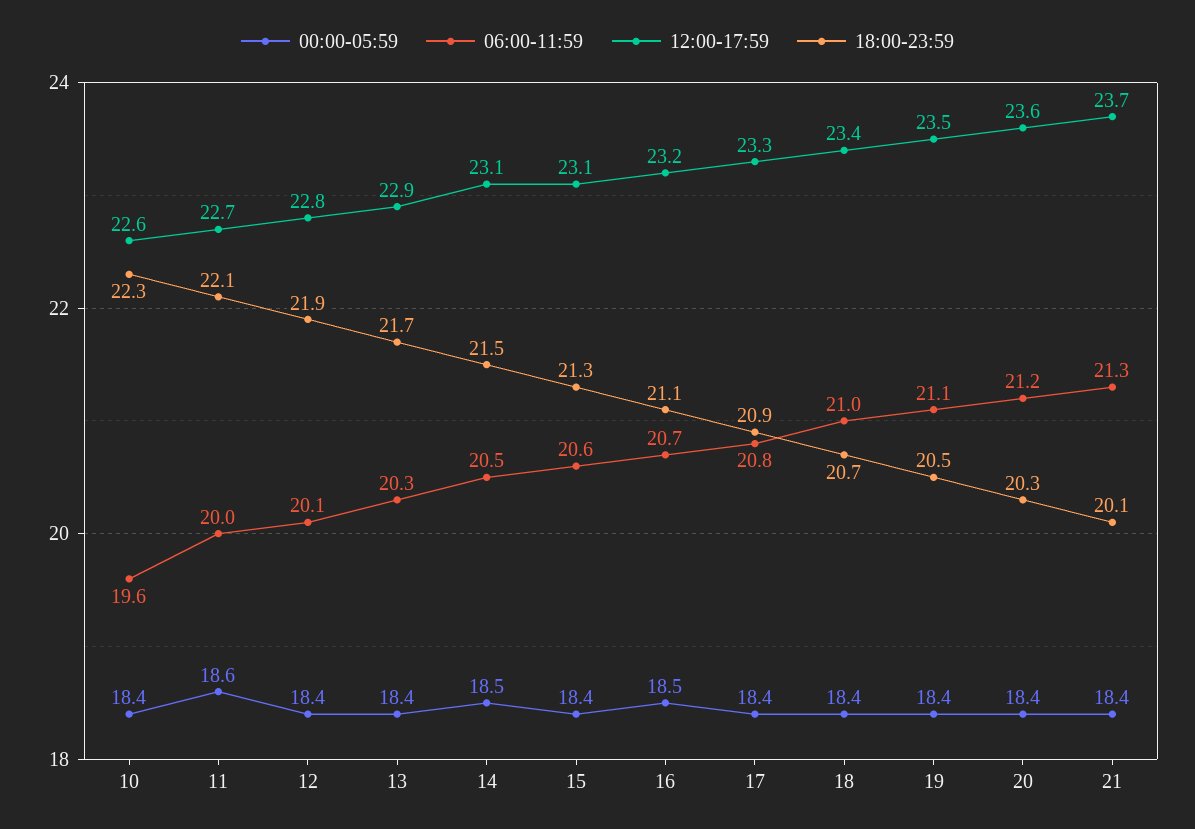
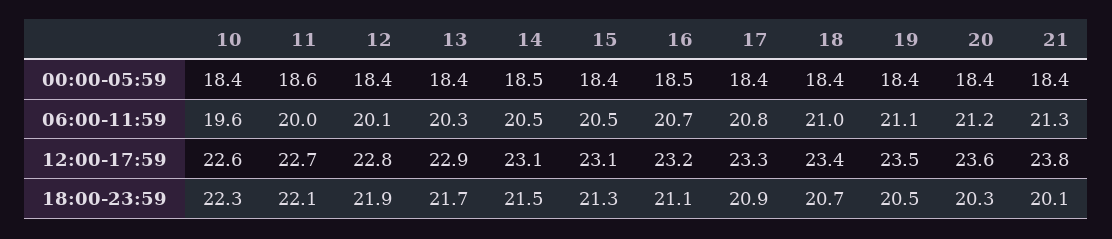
  {
    "00:00-05:59": {
      "10": 18.4,
      "11": 18.6,
      "12": 18.4,
      "13": 18.4,
      "14": 18.5,
      "15": 18.4,
      "16": 18.5,
      "17": 18.4,
      "18": 18.4,
      "19": 18.4,
      "20": 18.4,
      "21": 18.4
    },
    "06:00-11:59": {
      "10": 19.6,
      "11": 20,
      "12": 20.1,
      "13": 20.3,
      "14": 20.5,
-     "15": 20.6,
+     "15": 20.5,
      "16": 20.7,
      "17": 20.8,
      "18": 21,
      "19": 21.1,
      "20": 21.2,
      "21": 21.3
    },
    "12:00-17:59": {
      "10": 22.6,
      "11": 22.7,
      "12": 22.8,
      "13": 22.9,
      "14": 23.1,
      "15": 23.1,
      "16": 23.2,
      "17": 23.3,
      "18": 23.4,
      "19": 23.5,
      "20": 23.6,
-     "21": 23.7
+     "21": 23.8
    },
    "18:00-23:59": {
      "10": 22.3,
      "11": 22.1,
      "12": 21.9,
      "13": 21.7,
      "14": 21.5,
      "15": 21.3,
      "16": 21.1,
      "17": 20.9,
      "18": 20.7,
      "19": 20.5,
      "20": 20.3,
      "21": 20.1
    }
  }

